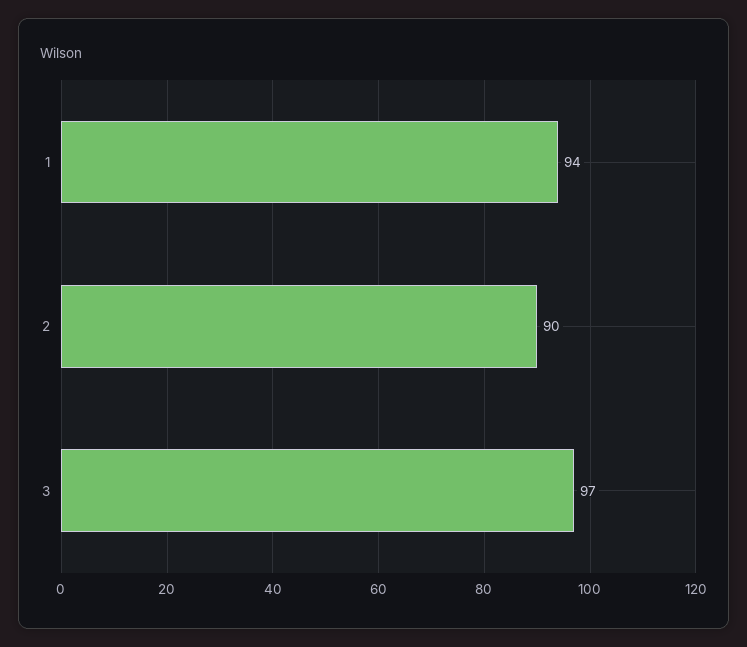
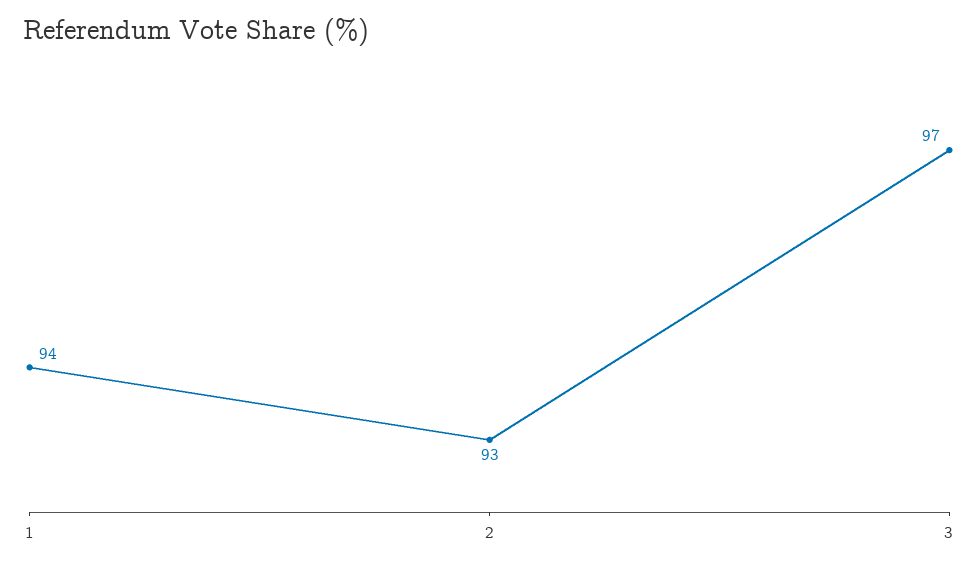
  {
    "1": 94,
-   "2": 90,
+   "2": 93,
    "3": 97
  }

